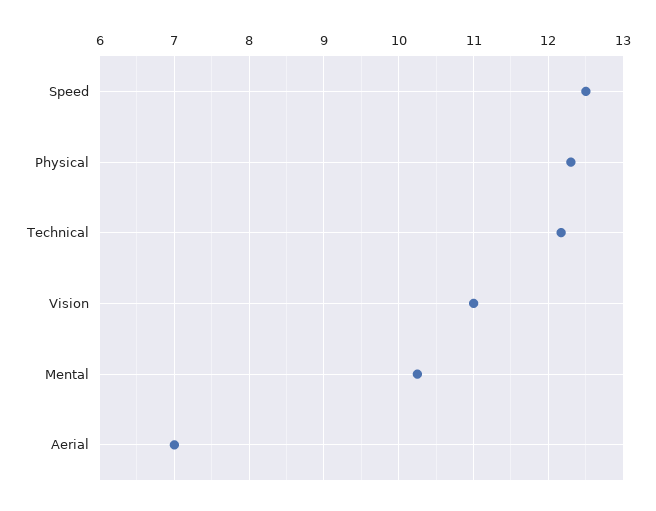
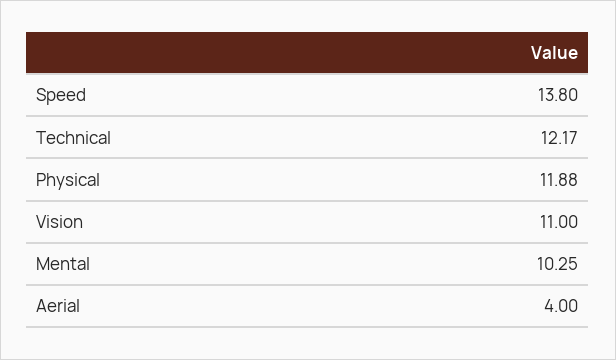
  {
-   "Speed": 12.5,
+   "Speed": 13.8,
-   "Physical": 12.3,
+   "Physical": 11.88,
    "Technical": 12.17,
    "Vision": 11,
    "Mental": 10.25,
-   "Aerial": 7
+   "Aerial": 4
  }

